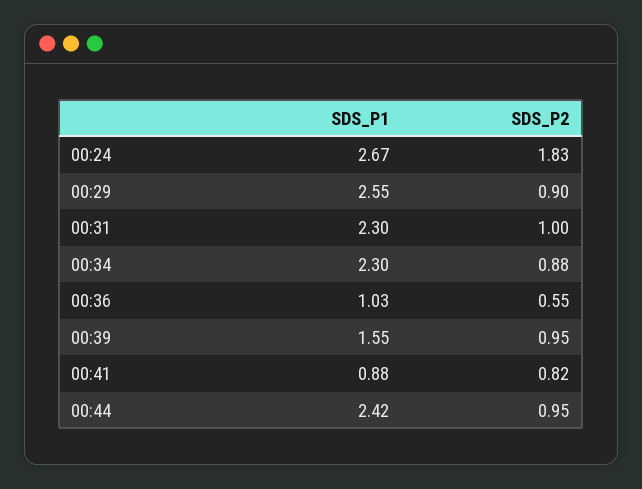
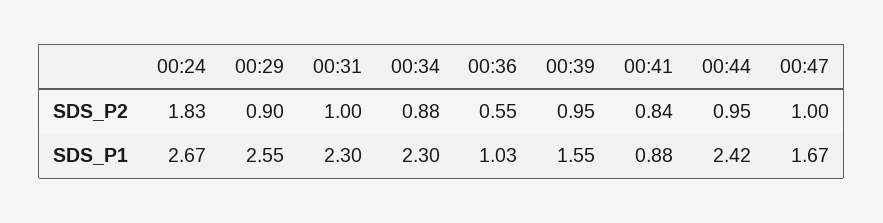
  {
    "SDS_P1": {
      "00:24": 2.67,
      "00:29": 2.55,
      "00:31": 2.3,
      "00:34": 2.3,
      "00:36": 1.03,
      "00:39": 1.55,
      "00:41": 0.88,
-     "00:44": 2.42
+     "00:44": 2.42,
+     "00:47": 1.67
    },
    "SDS_P2": {
      "00:24": 1.83,
      "00:29": 0.9,
      "00:31": 1,
      "00:34": 0.88,
      "00:36": 0.55,
      "00:39": 0.95,
-     "00:41": 0.82,
+     "00:41": 0.84,
-     "00:44": 0.95
+     "00:44": 0.95,
+     "00:47": 1
    }
  }

